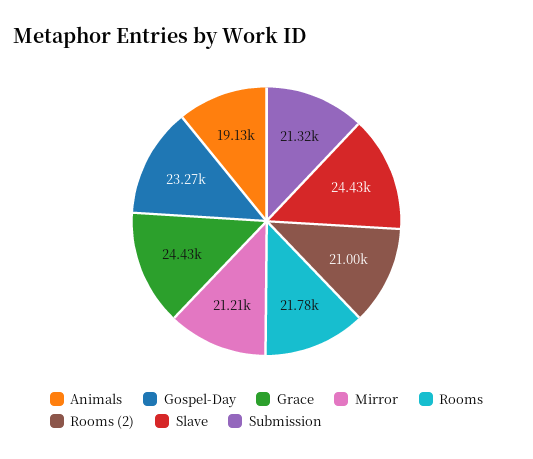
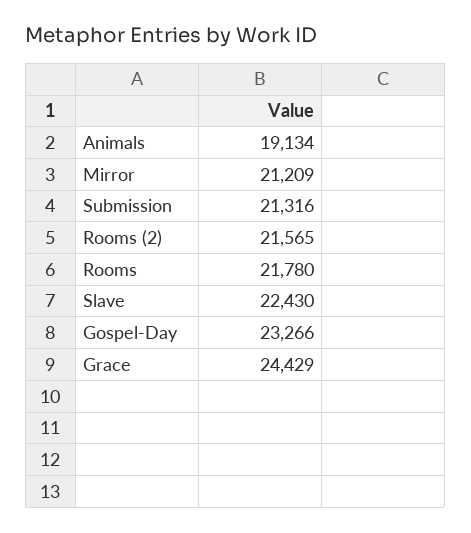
  {
    "Animals": 19134,
    "Gospel-Day": 23266,
    "Grace": 24429,
    "Mirror": 21209,
    "Rooms": 21780,
-   "Rooms (2)": 21000,
+   "Rooms (2)": 21565,
-   "Slave": 24430,
+   "Slave": 22430,
    "Submission": 21316
  }

